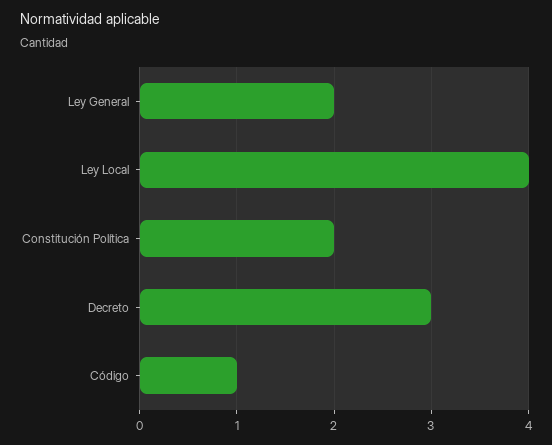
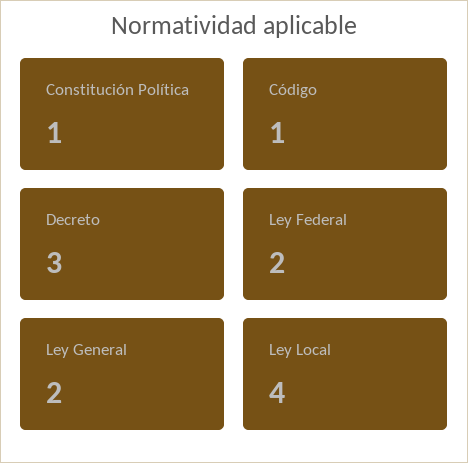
  {
    "Ley General": 2,
    "Ley Local": 4,
-   "Constitución Política": 2,
+   "Constitución Política": 1,
    "Decreto": 3,
-   "Código": 1
+   "Código": 1,
+   "Ley Federal": 2
  }

